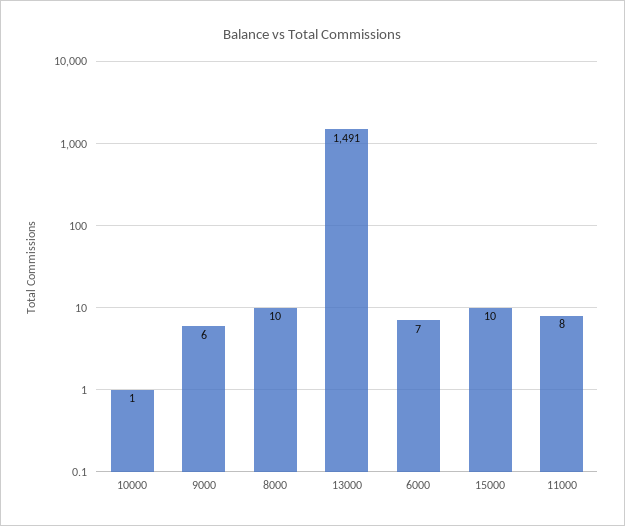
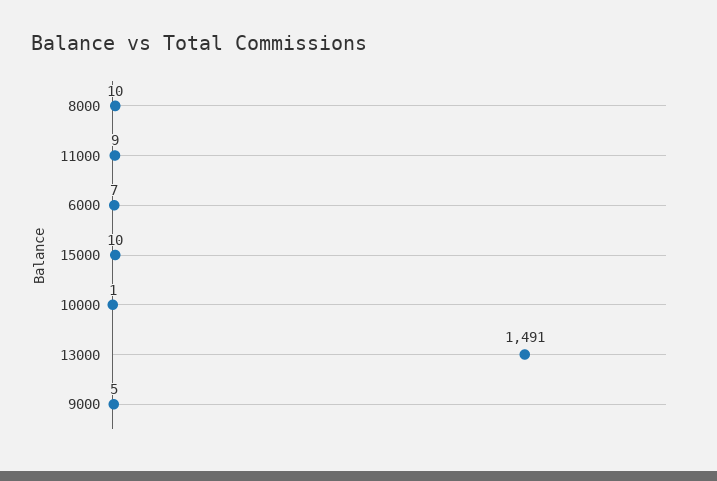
  {
    "10000": 1,
-   "9000": 6,
+   "9000": 5,
    "8000": 10,
    "13000": 1491,
    "6000": 7,
    "15000": 10,
-   "11000": 8
+   "11000": 9
  }

